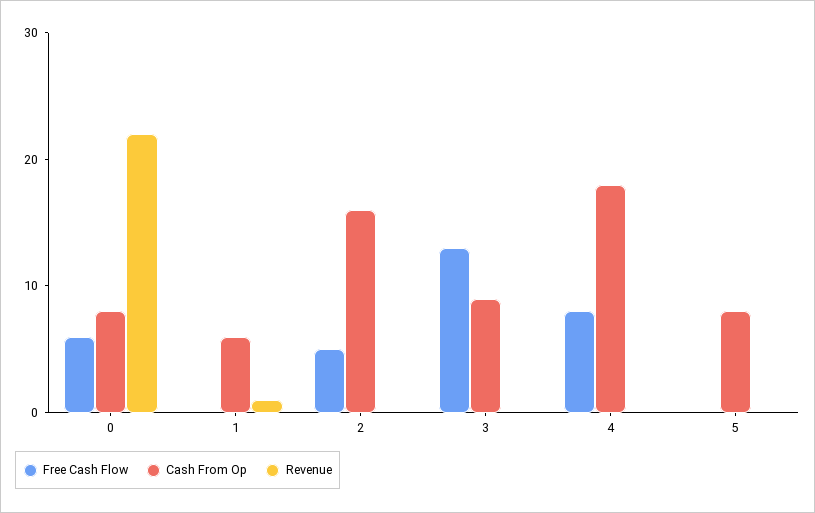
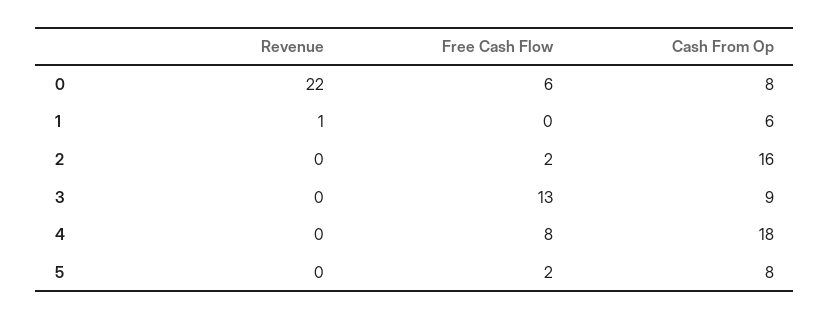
  {
    "Free Cash Flow": {
      "0": 6,
      "1": 0,
-     "2": 5,
+     "2": 2,
      "3": 13,
      "4": 8,
-     "5": 0
+     "5": 2
    },
    "Cash From Op": {
      "0": 8,
      "1": 6,
      "2": 16,
      "3": 9,
      "4": 18,
      "5": 8
    },
    "Revenue": {
      "0": 22,
      "1": 1,
      "2": 0,
      "3": 0,
      "4": 0,
      "5": 0
    }
  }

